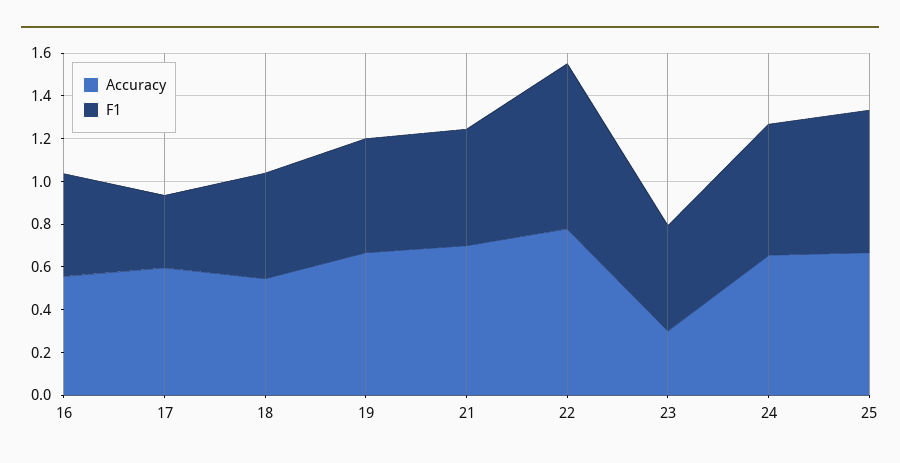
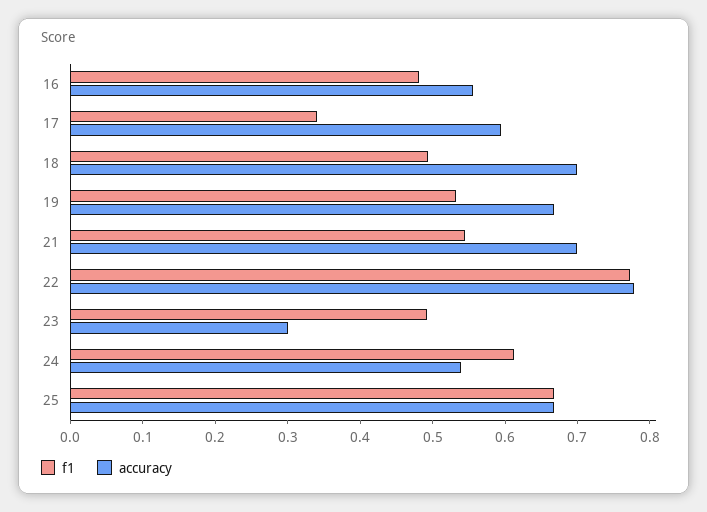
  {
    "Accuracy": {
      "16": 0.56,
      "17": 0.6,
-     "18": 0.55,
+     "18": 0.7,
      "19": 0.66,
      "21": 0.7,
      "22": 0.78,
      "23": 0.3,
-     "24": 0.65,
+     "24": 0.54,
      "25": 0.66
    },
    "F1": {
      "16": 0.48,
      "17": 0.34,
      "18": 0.5,
      "19": 0.54,
      "21": 0.54,
      "22": 0.78,
      "23": 0.5,
      "24": 0.62,
      "25": 0.66
    }
  }

